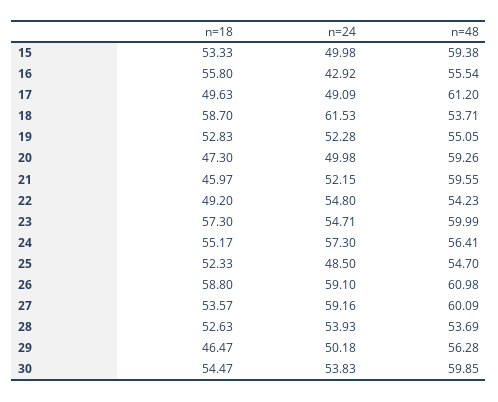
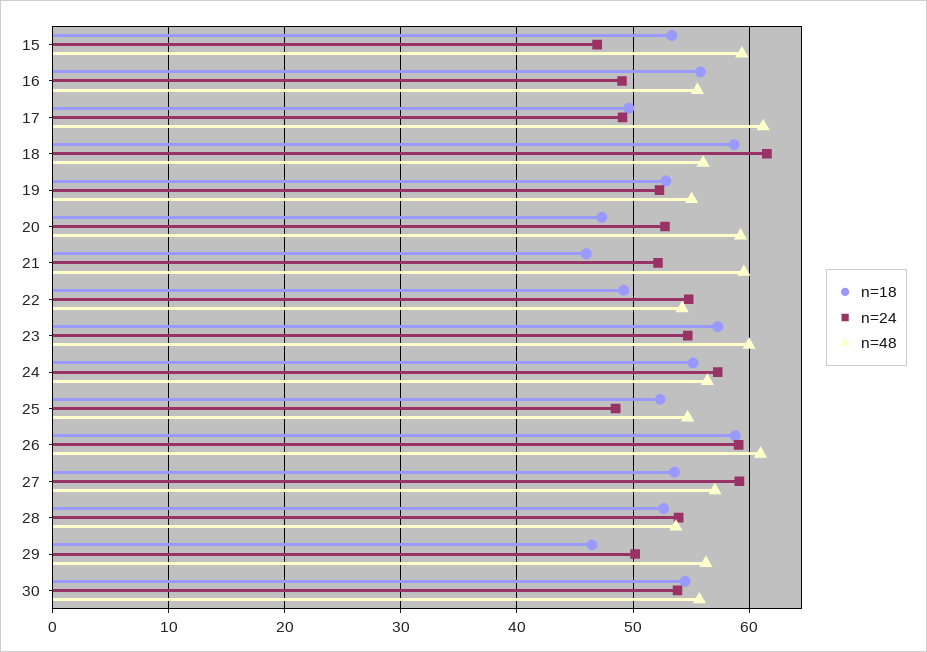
  {
    "n=18": {
      "15": 53.33,
      "16": 55.8,
      "17": 49.63,
      "18": 58.7,
      "19": 52.83,
      "20": 47.3,
      "21": 45.97,
      "22": 49.2,
      "23": 57.3,
      "24": 55.17,
      "25": 52.33,
      "26": 58.8,
      "27": 53.57,
      "28": 52.63,
      "29": 46.47,
      "30": 54.47
    },
    "n=24": {
-     "15": 49.98,
+     "15": 47,
-     "16": 42.92,
+     "16": 49,
      "17": 49.09,
      "18": 61.53,
      "19": 52.28,
-     "20": 49.98,
+     "20": 53,
      "21": 52.15,
      "22": 54.8,
      "23": 54.71,
      "24": 57.3,
      "25": 48.5,
      "26": 59.1,
      "27": 59.16,
      "28": 53.93,
      "29": 50.18,
      "30": 53.83
    },
    "n=48": {
      "15": 59.38,
      "16": 55.54,
      "17": 61.2,
-     "18": 53.71,
+     "18": 56,
      "19": 55.05,
      "20": 59.26,
      "21": 59.55,
      "22": 54.23,
      "23": 59.99,
      "24": 56.41,
      "25": 54.7,
      "26": 60.98,
-     "27": 60.09,
+     "27": 57,
      "28": 53.69,
      "29": 56.28,
-     "30": 59.85
+     "30": 56
    }
  }

